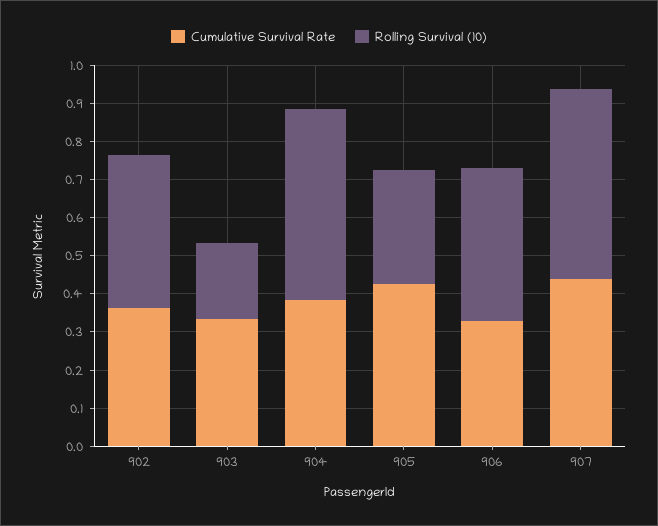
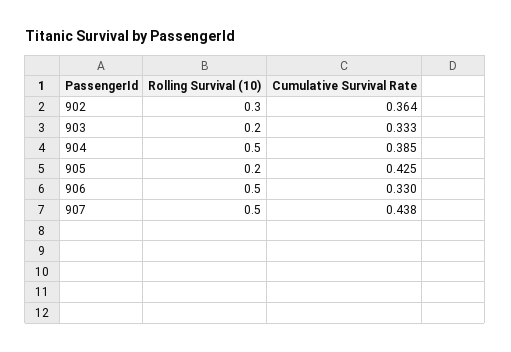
  {
    "Cumulative Survival Rate": {
      "902": 0.364,
      "903": 0.333,
      "904": 0.385,
      "905": 0.425,
      "906": 0.33,
      "907": 0.438
    },
    "Rolling Survival (10)": {
-     "902": 0.4,
+     "902": 0.3,
      "903": 0.2,
      "904": 0.5,
-     "905": 0.3,
+     "905": 0.2,
-     "906": 0.4,
+     "906": 0.5,
      "907": 0.5
    }
  }

